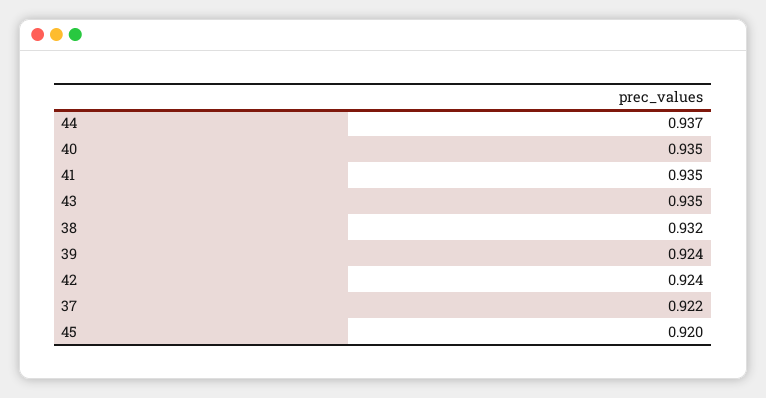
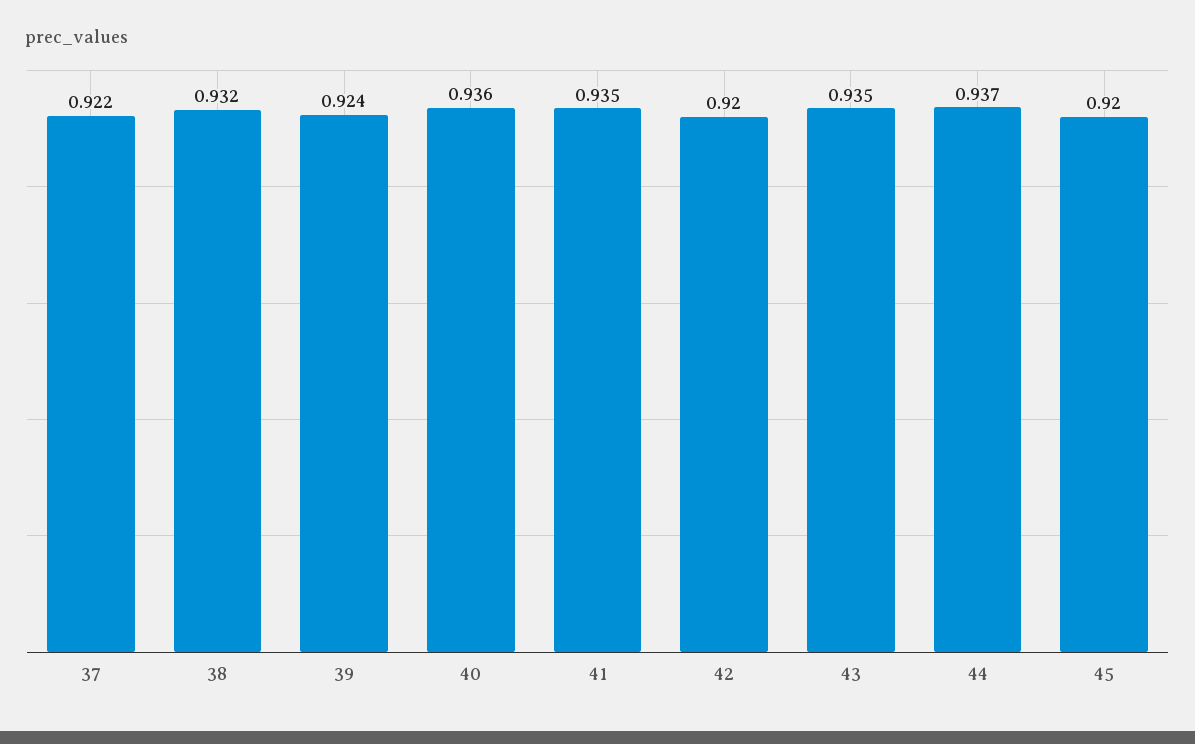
  {
    "44": 0.937,
-   "40": 0.935,
+   "40": 0.936,
    "41": 0.935,
    "43": 0.935,
    "38": 0.932,
    "39": 0.924,
-   "42": 0.924,
+   "42": 0.92,
    "37": 0.922,
    "45": 0.92
  }

